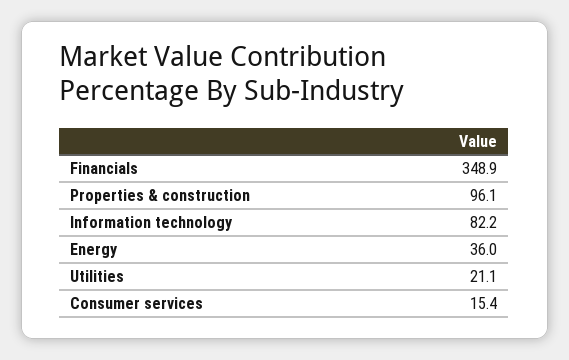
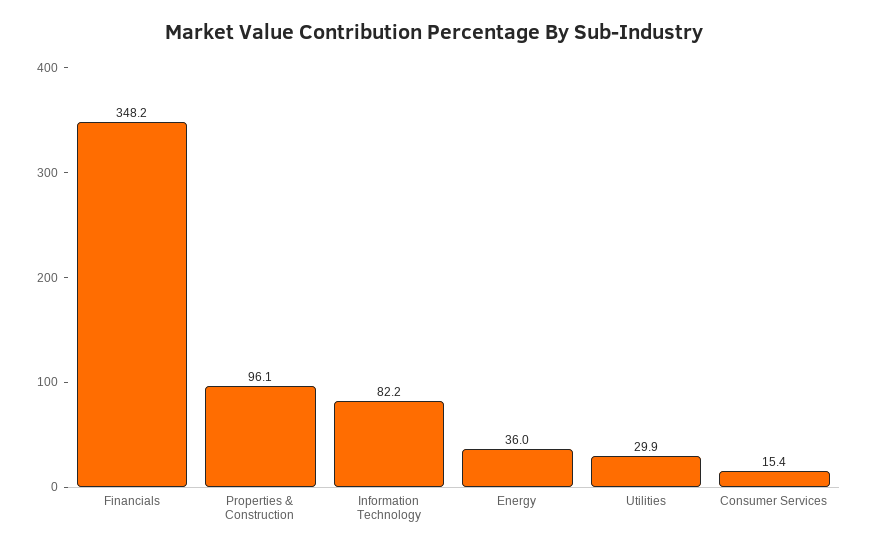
  {
-   "Financials": 348.9,
+   "Financials": 348.2,
    "Properties & construction": 96.1,
    "Information technology": 82.2,
    "Energy": 36,
-   "Utilities": 21.1,
+   "Utilities": 29.9,
    "Consumer services": 15.4
  }

